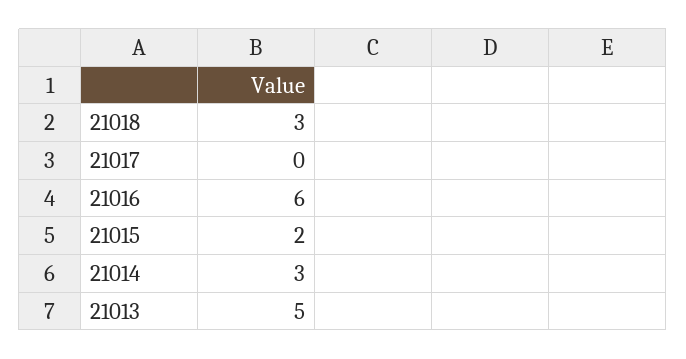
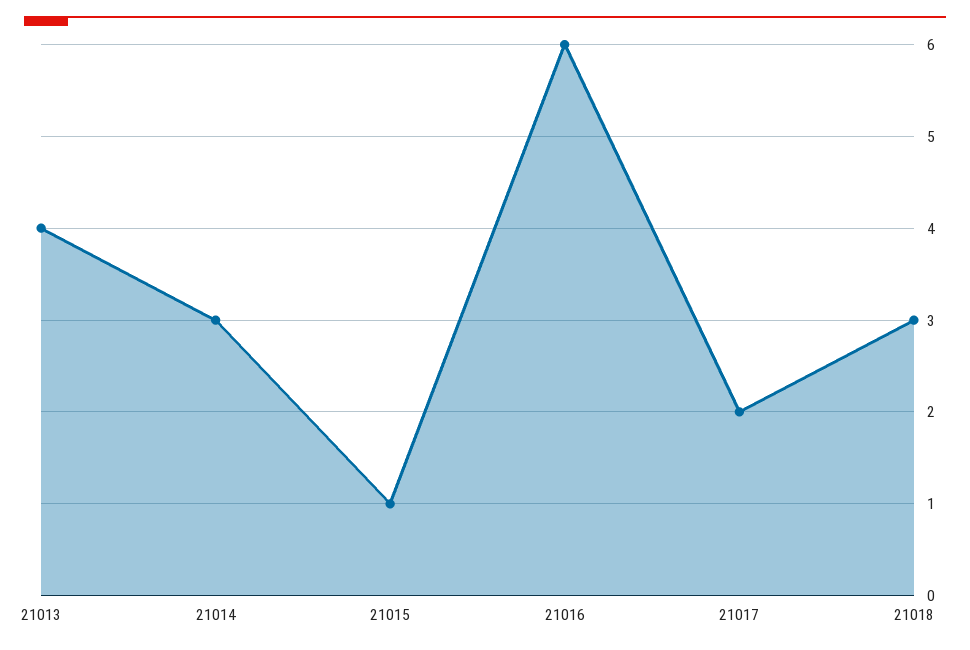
  {
    "21018": 3,
-   "21017": 0,
+   "21017": 2,
    "21016": 6,
-   "21015": 2,
+   "21015": 1,
    "21014": 3,
-   "21013": 5
+   "21013": 4
  }

